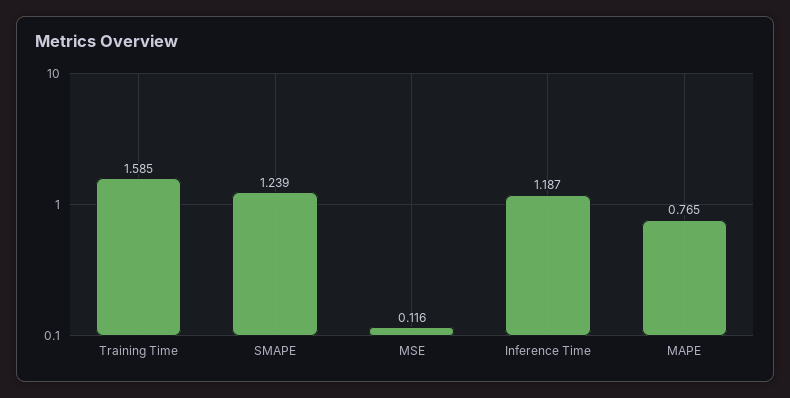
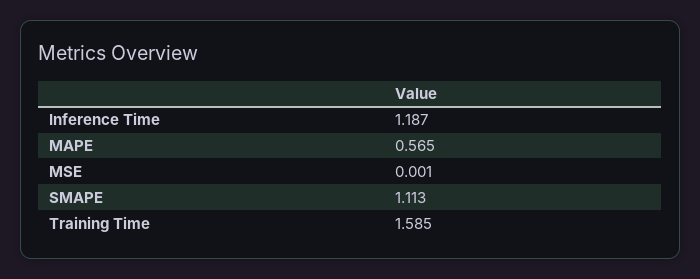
  {
    "Training Time": 1.585,
-   "SMAPE": 1.239,
+   "SMAPE": 1.113,
-   "MSE": 0.116,
+   "MSE": 0.001,
    "Inference Time": 1.187,
-   "MAPE": 0.765
+   "MAPE": 0.565
  }

